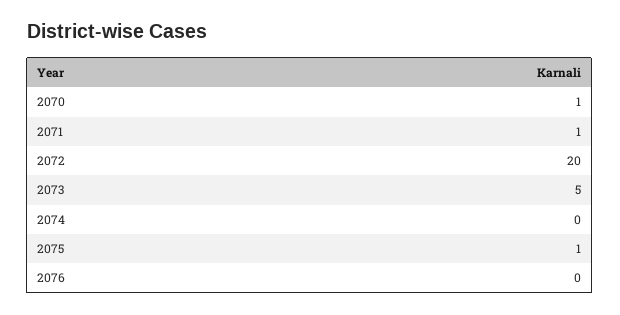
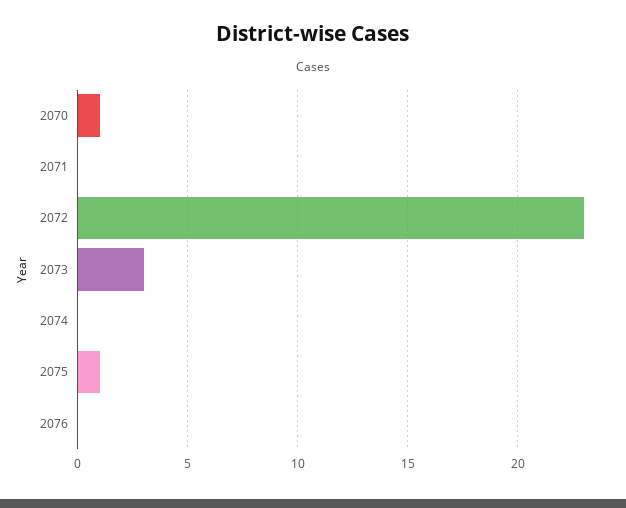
  {
    "2070": 1,
-   "2071": 1,
+   "2071": 0,
-   "2072": 20,
+   "2072": 23,
-   "2073": 5,
+   "2073": 3,
    "2074": 0,
    "2075": 1,
    "2076": 0
  }

